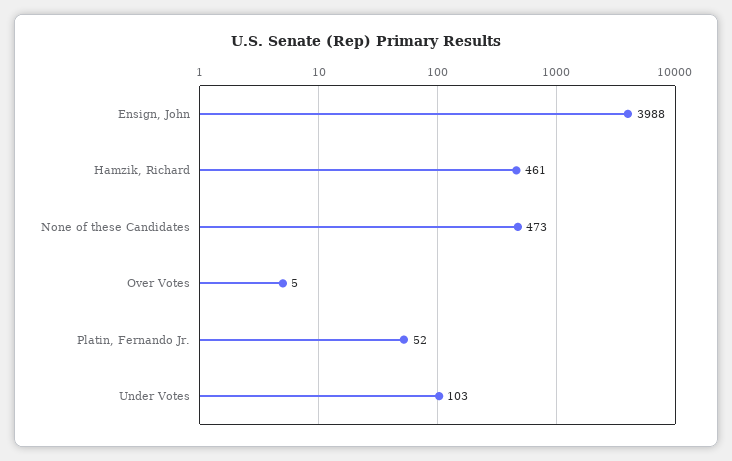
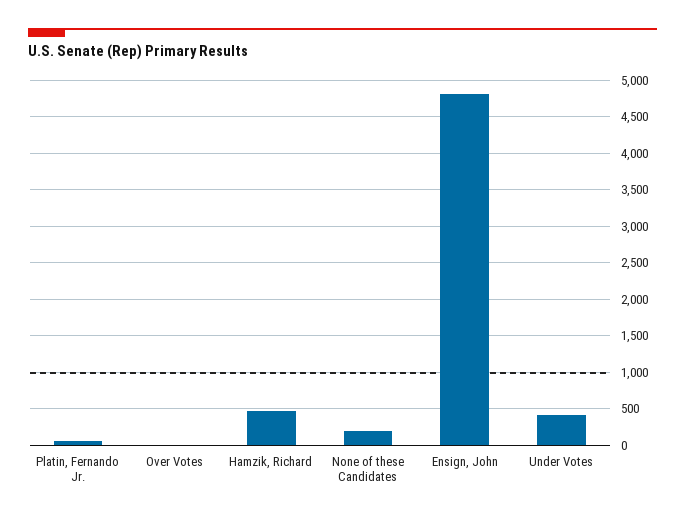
  {
-   "Ensign, John": 3988,
+   "Ensign, John": 4800,
    "Hamzik, Richard": 461,
-   "None of these Candidates": 473,
+   "None of these Candidates": 200,
    "Over Votes": 5,
    "Platin, Fernando Jr.": 52,
-   "Under Votes": 103
+   "Under Votes": 400
  }

